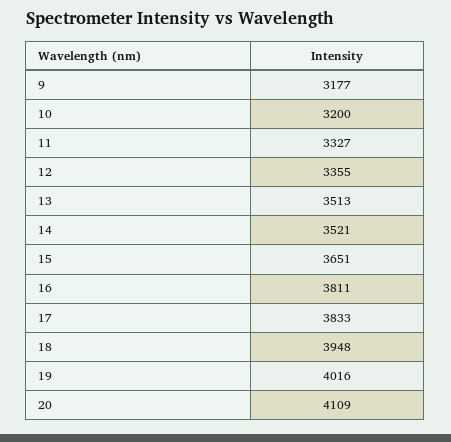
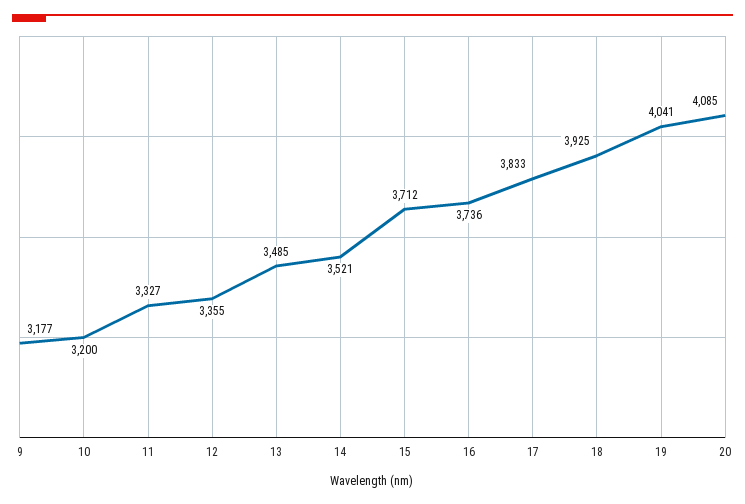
  {
    "9": 3177,
    "10": 3200,
    "11": 3327,
    "12": 3355,
-   "13": 3513,
+   "13": 3485,
    "14": 3521,
-   "15": 3651,
+   "15": 3712,
-   "16": 3811,
+   "16": 3736,
    "17": 3833,
-   "18": 3948,
+   "18": 3925,
-   "19": 4016,
+   "19": 4041,
-   "20": 4109
+   "20": 4085
  }

